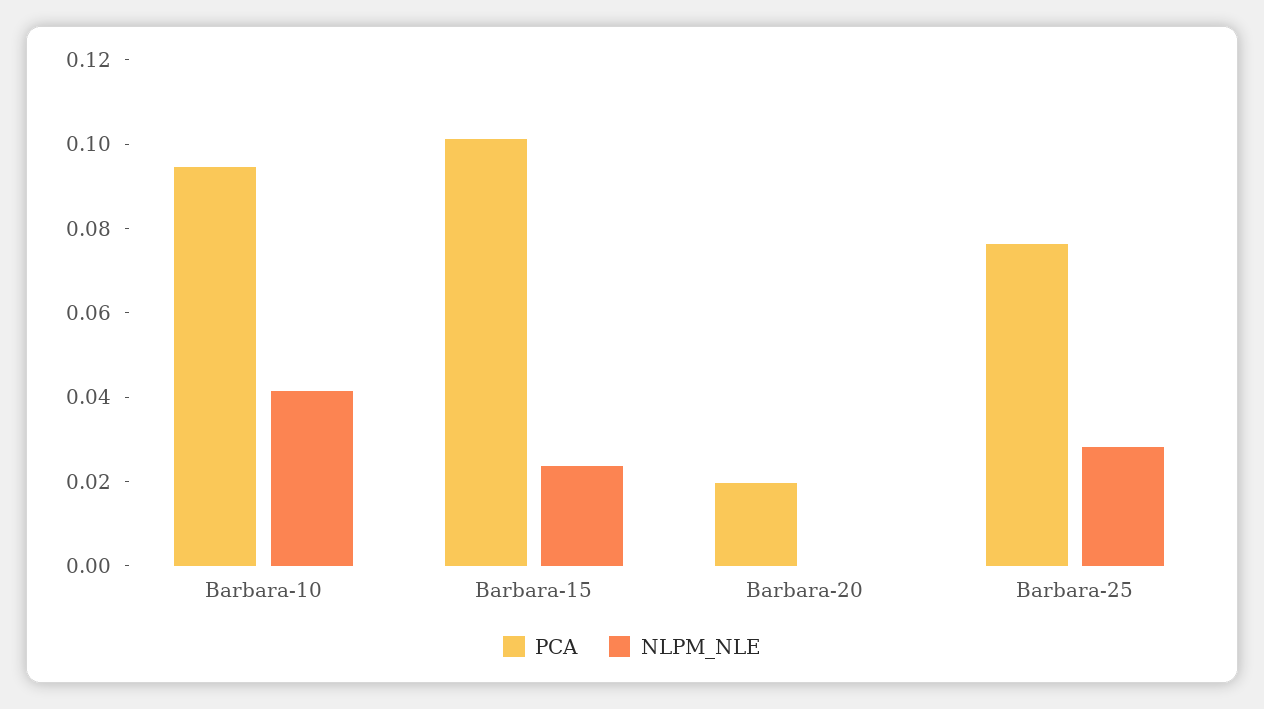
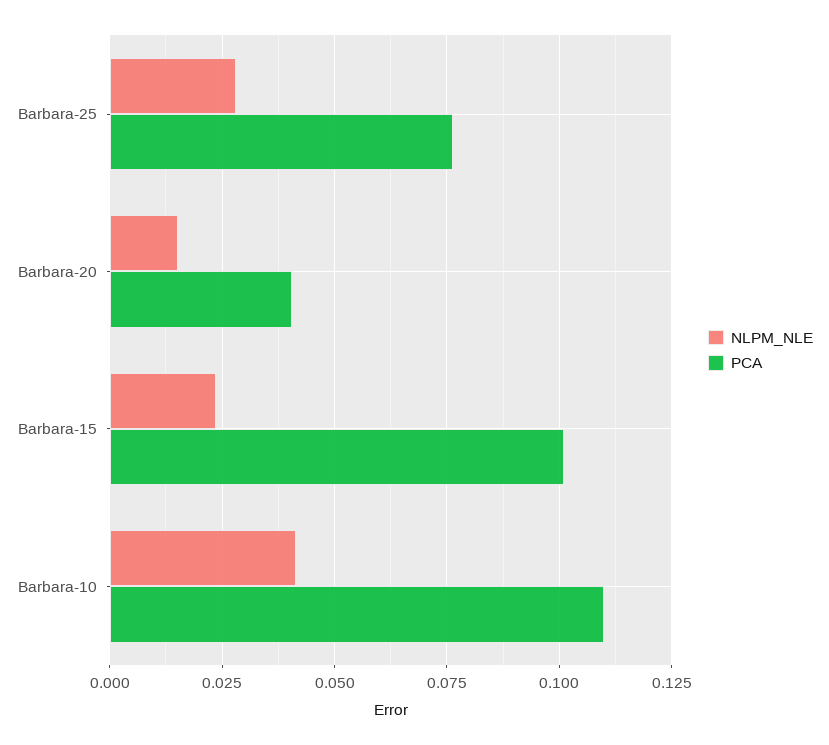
  {
    "PCA": {
-     "Barbara-10": 0.095,
+     "Barbara-10": 0.11,
      "Barbara-15": 0.1,
-     "Barbara-20": 0.02,
+     "Barbara-20": 0.04,
      "Barbara-25": 0.0775
    },
    "NLPM_NLE": {
      "Barbara-10": 0.0425,
      "Barbara-15": 0.0225,
-     "Barbara-20": 0,
+     "Barbara-20": 0.015,
      "Barbara-25": 0.0275
    }
  }

